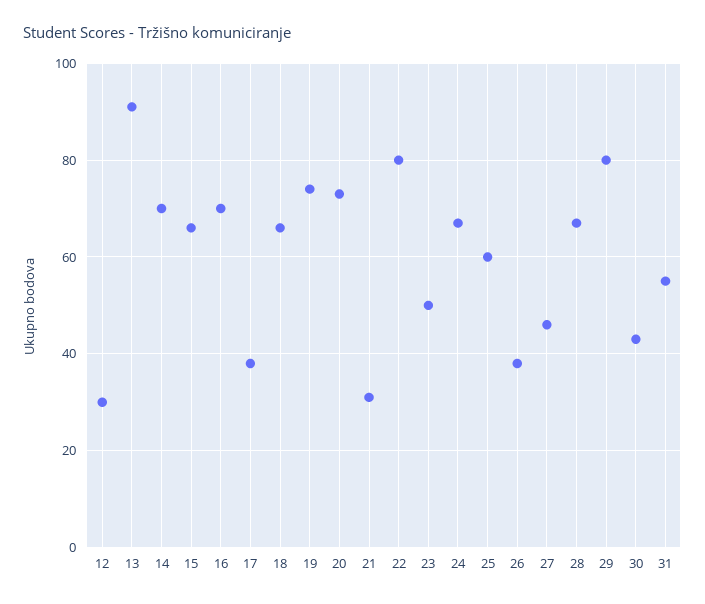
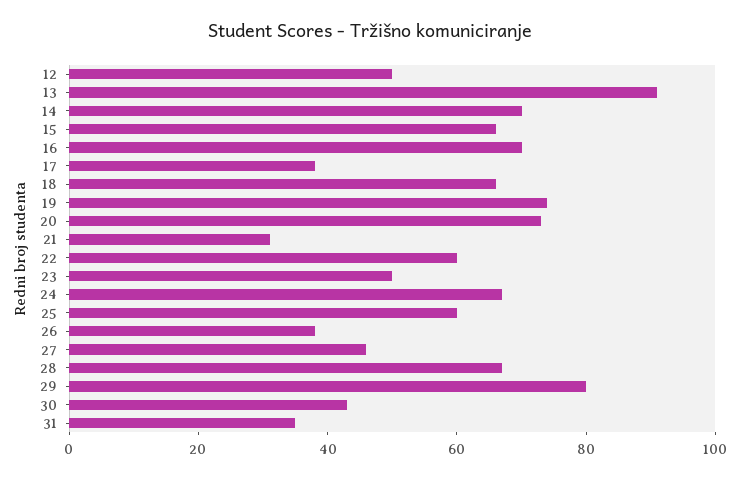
  {
-   "12": 30,
+   "12": 50,
    "13": 90,
    "14": 70,
    "15": 65,
    "16": 70,
    "17": 40,
    "18": 65,
    "19": 75,
    "20": 75,
    "21": 30,
-   "22": 80,
+   "22": 60,
    "23": 50,
    "24": 65,
    "25": 60,
    "26": 40,
    "27": 45,
    "28": 65,
    "29": 80,
    "30": 45,
-   "31": 55
+   "31": 35
  }

